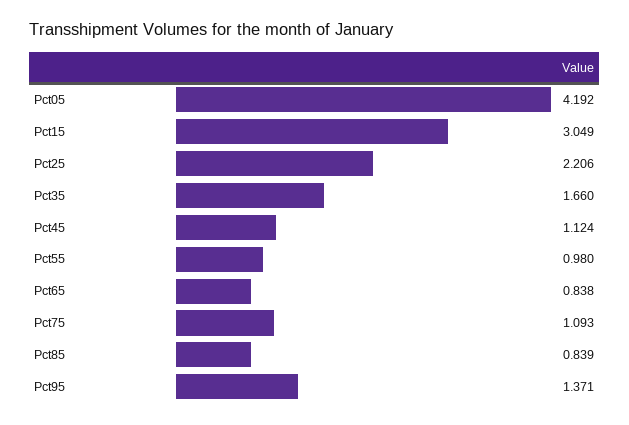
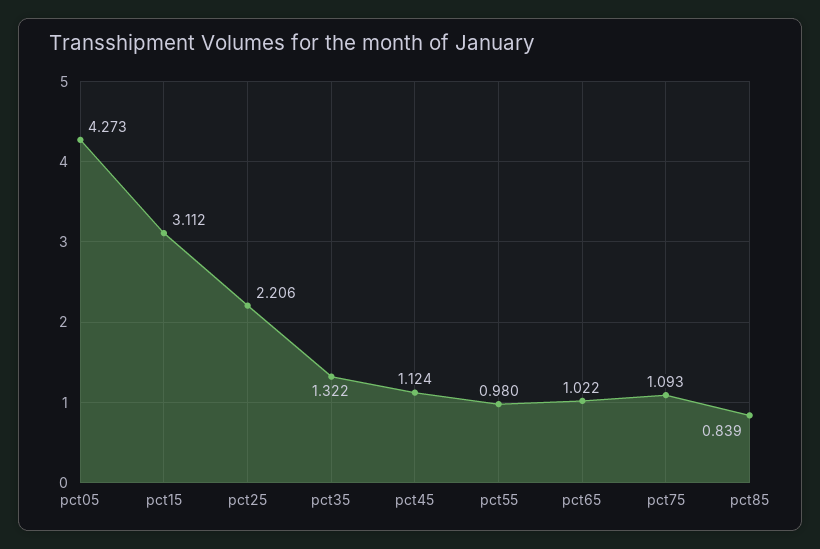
  {
-   "Pct05": 4.192,
+   "Pct05": 4.273,
-   "Pct15": 3.049,
+   "Pct15": 3.112,
    "Pct25": 2.206,
-   "Pct35": 1.66,
+   "Pct35": 1.322,
    "Pct45": 1.124,
    "Pct55": 0.98,
-   "Pct65": 0.838,
+   "Pct65": 1.022,
    "Pct75": 1.093,
-   "Pct85": 0.839,
+   "Pct85": 0.839
-   "Pct95": 1.371
  }

